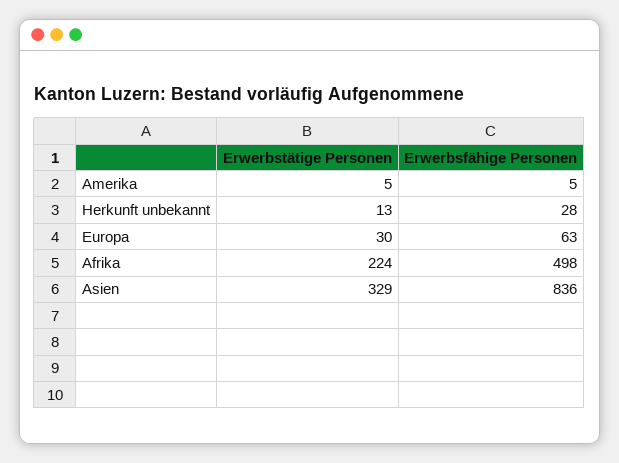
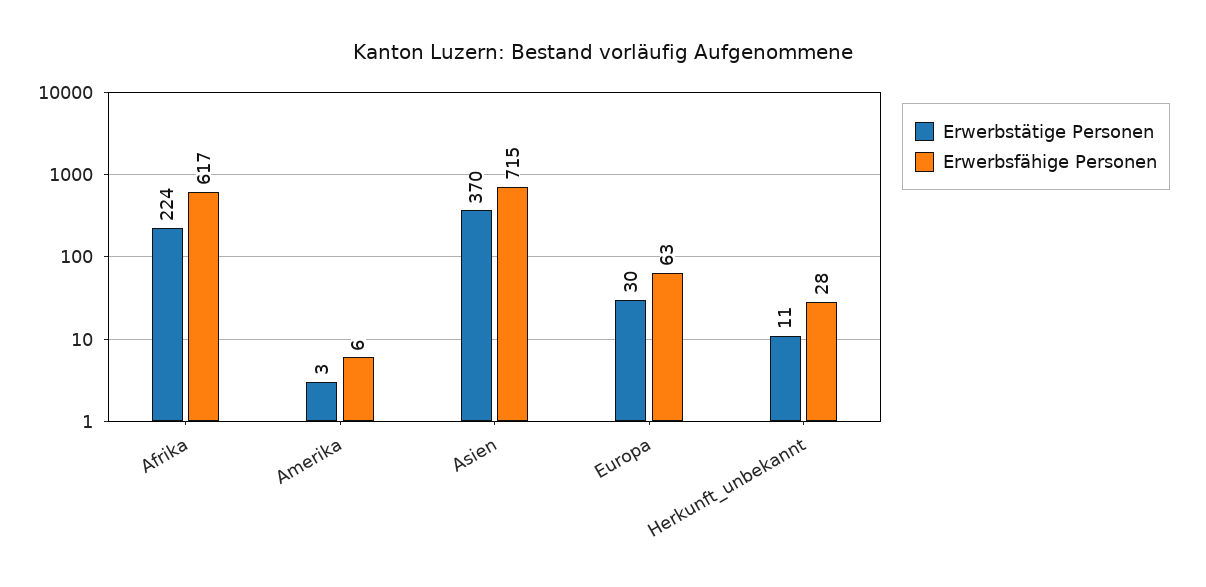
  {
    "Erwerbstätige Personen": {
-     "Amerika": 5,
+     "Amerika": 3,
-     "Herkunft unbekannt": 13,
+     "Herkunft unbekannt": 11,
      "Europa": 30,
      "Afrika": 224,
-     "Asien": 329
+     "Asien": 370
    },
    "Erwerbsfähige Personen": {
-     "Amerika": 5,
+     "Amerika": 6,
      "Herkunft unbekannt": 28,
      "Europa": 63,
-     "Afrika": 498,
+     "Afrika": 617,
-     "Asien": 836
+     "Asien": 715
    }
  }

